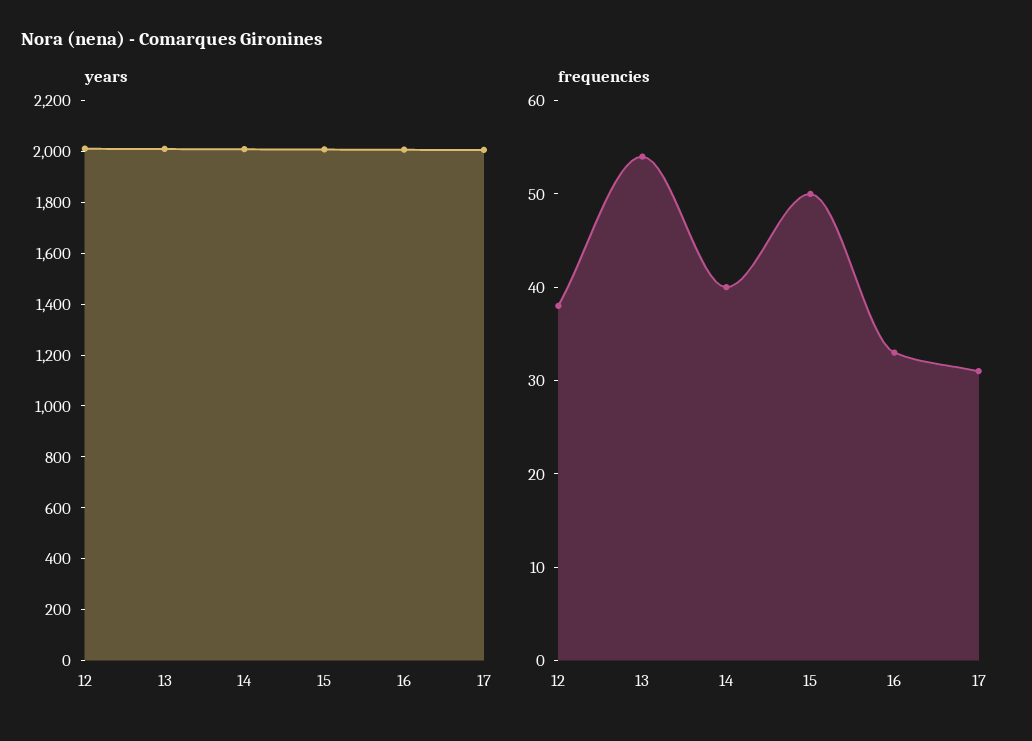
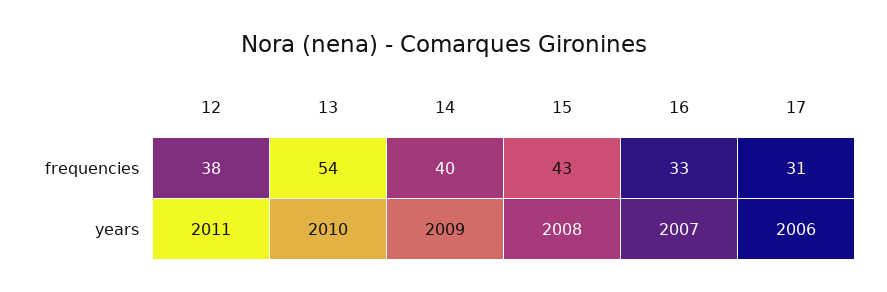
  {
    "years": {
      "12": 2011,
      "13": 2010,
      "14": 2009,
      "15": 2008,
      "16": 2007,
      "17": 2006
    },
    "frequencies": {
      "12": 38,
      "13": 54,
      "14": 40,
-     "15": 50,
+     "15": 43,
      "16": 33,
      "17": 31
    }
  }

